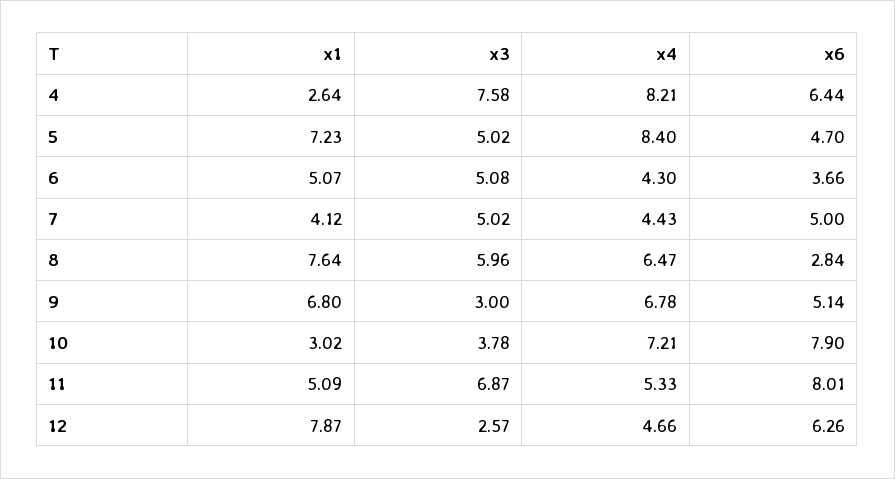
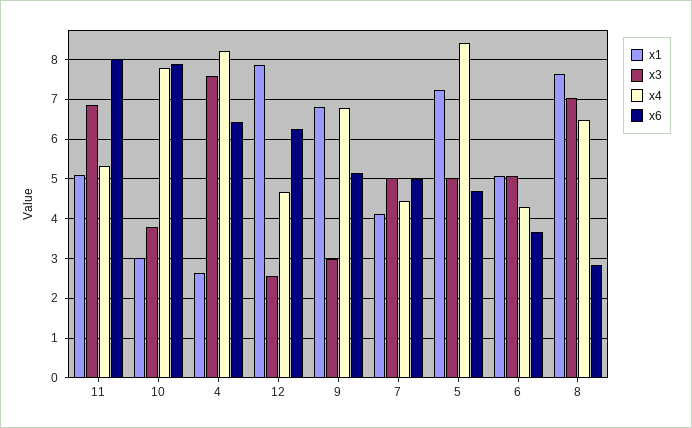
  {
    "x1": {
      "4": 2.64,
      "5": 7.23,
      "6": 5.07,
      "7": 4.12,
      "8": 7.64,
      "9": 6.8,
      "10": 3.02,
      "11": 5.09,
      "12": 7.87
    },
    "x3": {
      "4": 7.58,
      "5": 5.02,
      "6": 5.08,
      "7": 5.02,
-     "8": 5.96,
+     "8": 7,
      "9": 3,
      "10": 3.78,
      "11": 6.87,
      "12": 2.57
    },
    "x4": {
      "4": 8.21,
      "5": 8.4,
      "6": 4.3,
      "7": 4.43,
      "8": 6.47,
      "9": 6.78,
-     "10": 7.21,
+     "10": 7.8,
      "11": 5.33,
      "12": 4.66
    },
    "x6": {
      "4": 6.44,
      "5": 4.7,
      "6": 3.66,
      "7": 5,
      "8": 2.84,
      "9": 5.14,
      "10": 7.9,
      "11": 8.01,
      "12": 6.26
    }
  }

